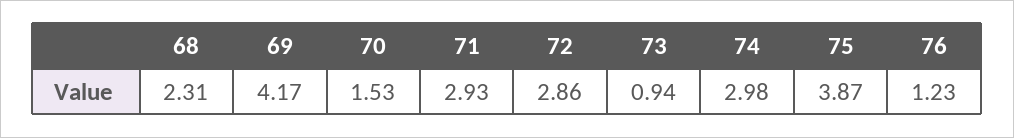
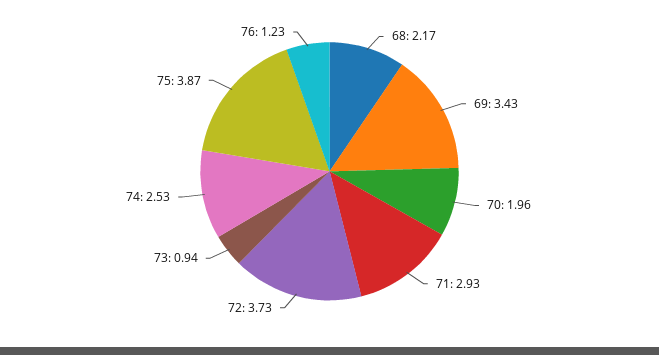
  {
-   "68": 2.31,
+   "68": 2.17,
-   "69": 4.17,
+   "69": 3.43,
-   "70": 1.53,
+   "70": 1.96,
    "71": 2.93,
-   "72": 2.86,
+   "72": 3.73,
    "73": 0.94,
-   "74": 2.98,
+   "74": 2.53,
    "75": 3.87,
    "76": 1.23
  }

